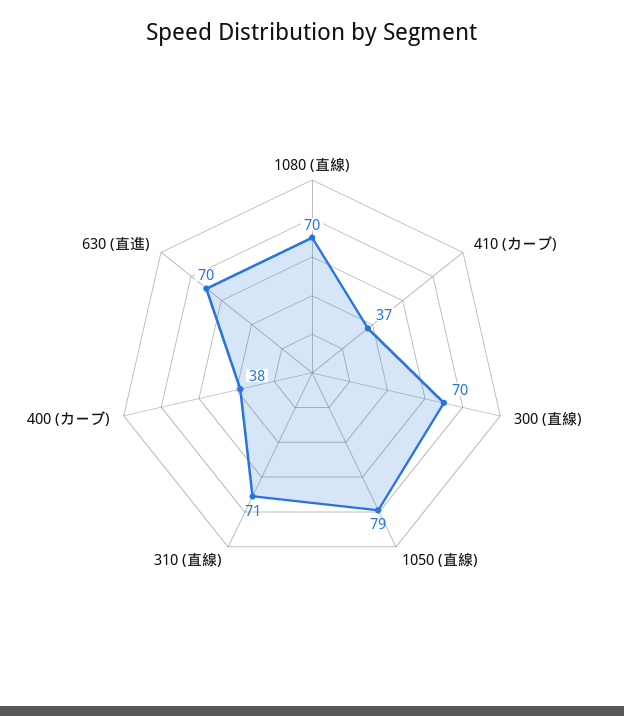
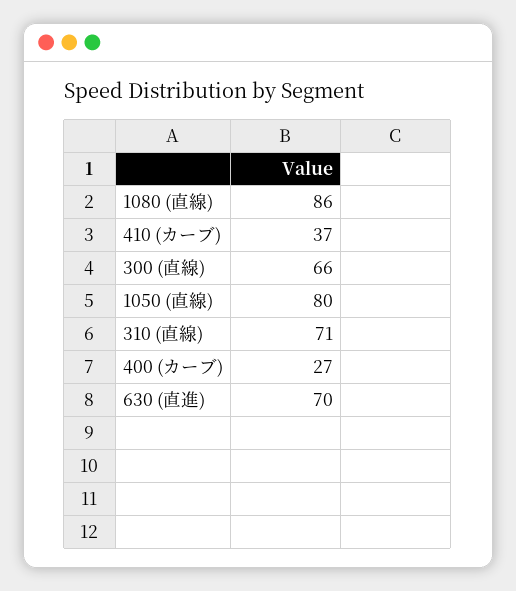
  {
-   "1080 (直線)": 70,
+   "1080 (直線)": 86,
    "410 (カーブ)": 37,
-   "300 (直線)": 70,
+   "300 (直線)": 66,
-   "1050 (直線)": 79,
+   "1050 (直線)": 80,
    "310 (直線)": 71,
-   "400 (カーブ)": 38,
+   "400 (カーブ)": 27,
    "630 (直進)": 70
  }

